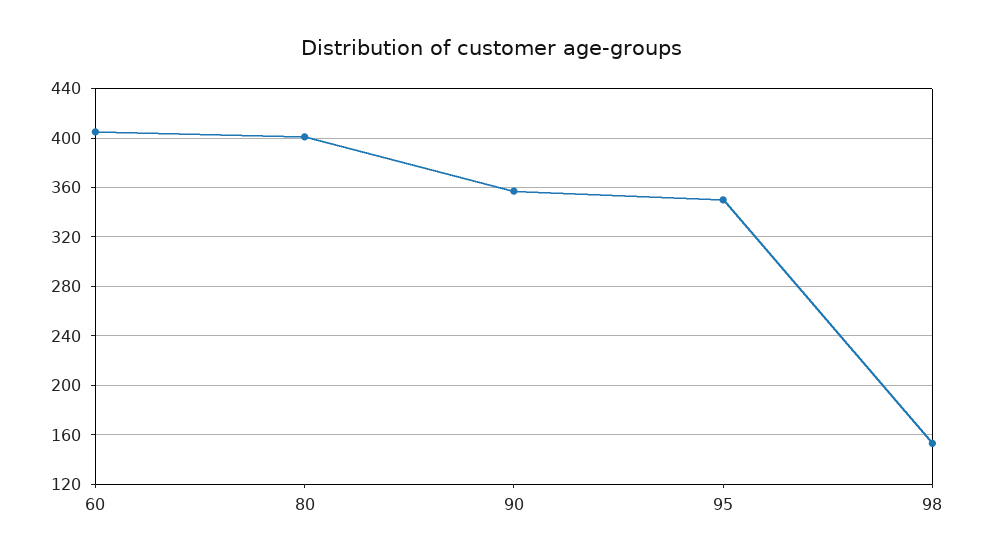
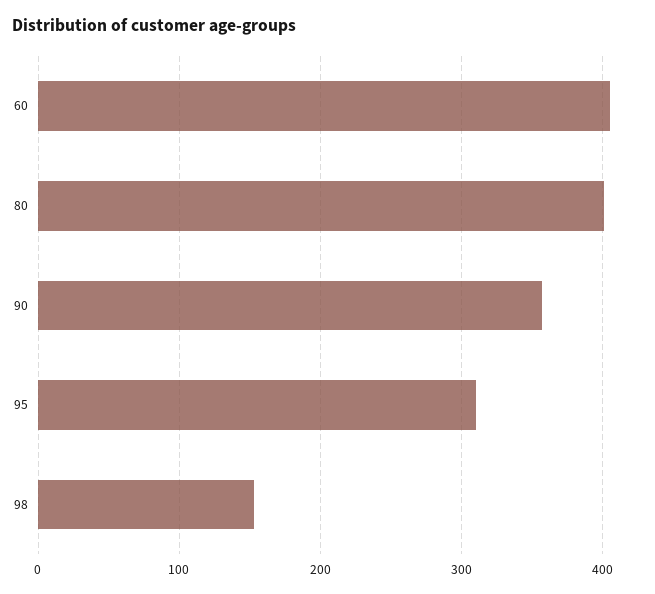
  {
    "60": 405,
    "80": 400,
    "90": 355,
-   "95": 350,
+   "95": 310,
    "98": 155
  }

